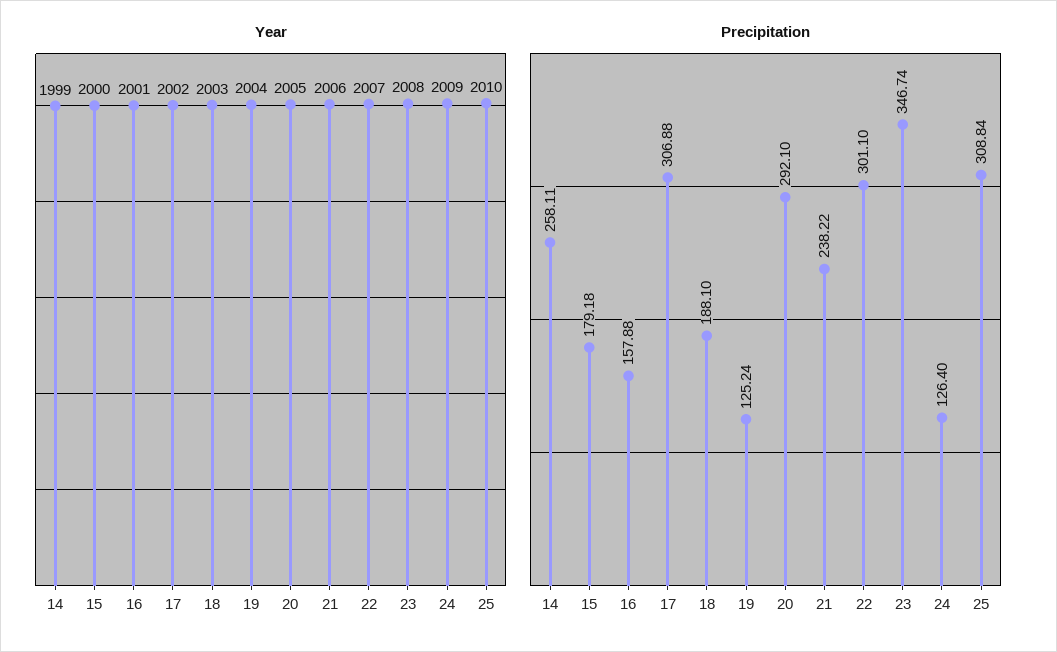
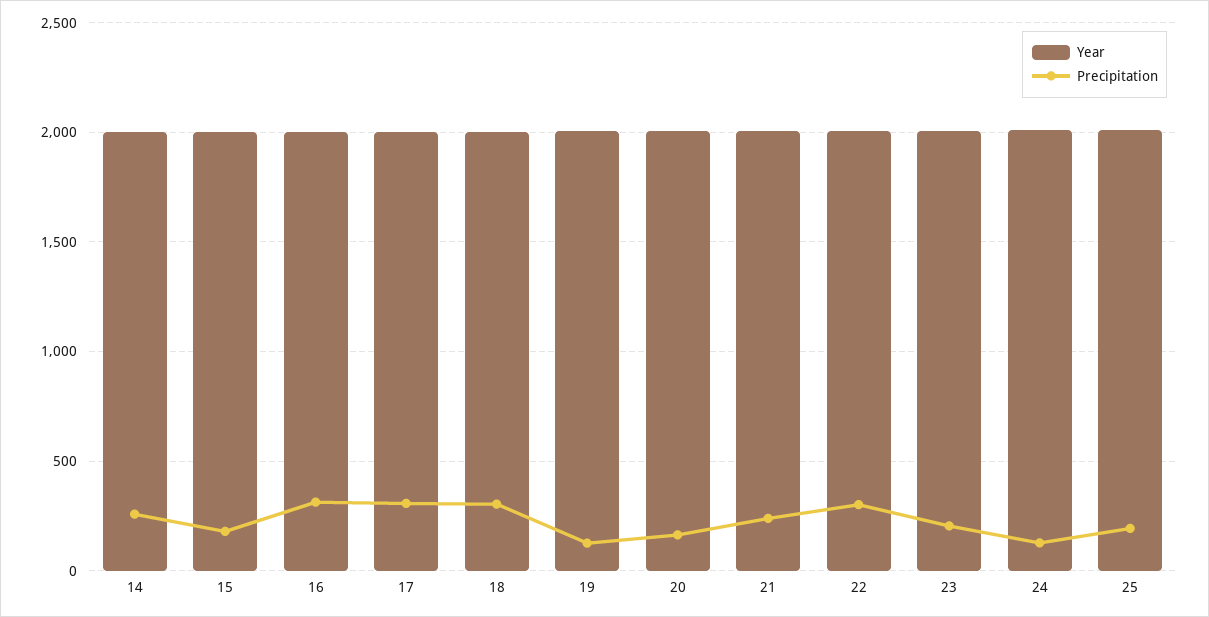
  {
    "Year": {
      "14": 1999,
      "15": 2000,
      "16": 2001,
      "17": 2002,
      "18": 2003,
      "19": 2004,
      "20": 2005,
      "21": 2006,
      "22": 2007,
      "23": 2008,
      "24": 2009,
      "25": 2010
    },
    "Precipitation": {
      "14": 258.11,
      "15": 179.18,
-     "16": 157.88,
+     "16": 300,
      "17": 306.88,
-     "18": 188.1,
+     "18": 300,
      "19": 125.24,
-     "20": 292.1,
+     "20": 150,
      "21": 238.22,
      "22": 301.1,
-     "23": 346.74,
+     "23": 200,
      "24": 126.4,
-     "25": 308.84
+     "25": 200
    }
  }

